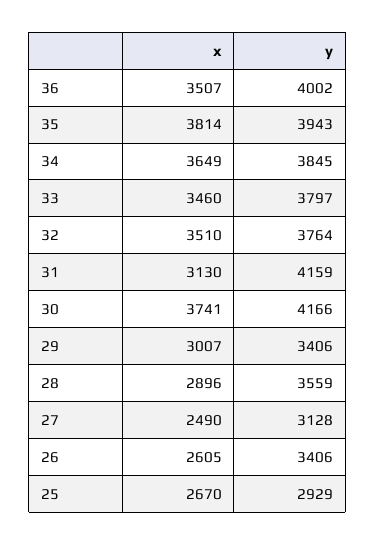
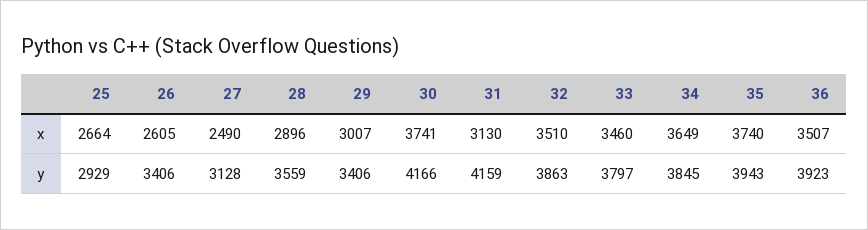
  {
    "x": {
      "36": 3507,
-     "35": 3814,
+     "35": 3740,
      "34": 3649,
      "33": 3460,
      "32": 3510,
      "31": 3130,
      "30": 3741,
      "29": 3007,
      "28": 2896,
      "27": 2490,
      "26": 2605,
-     "25": 2670
+     "25": 2664
    },
    "y": {
-     "36": 4002,
+     "36": 3923,
      "35": 3943,
      "34": 3845,
      "33": 3797,
-     "32": 3764,
+     "32": 3863,
      "31": 4159,
      "30": 4166,
      "29": 3406,
      "28": 3559,
      "27": 3128,
      "26": 3406,
      "25": 2929
    }
  }

